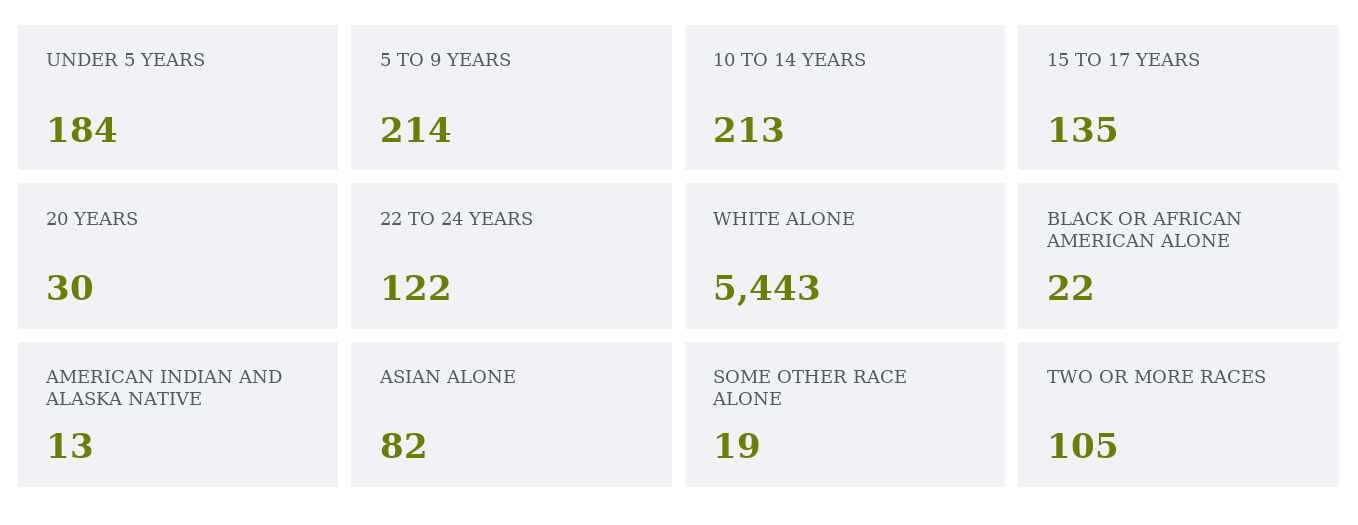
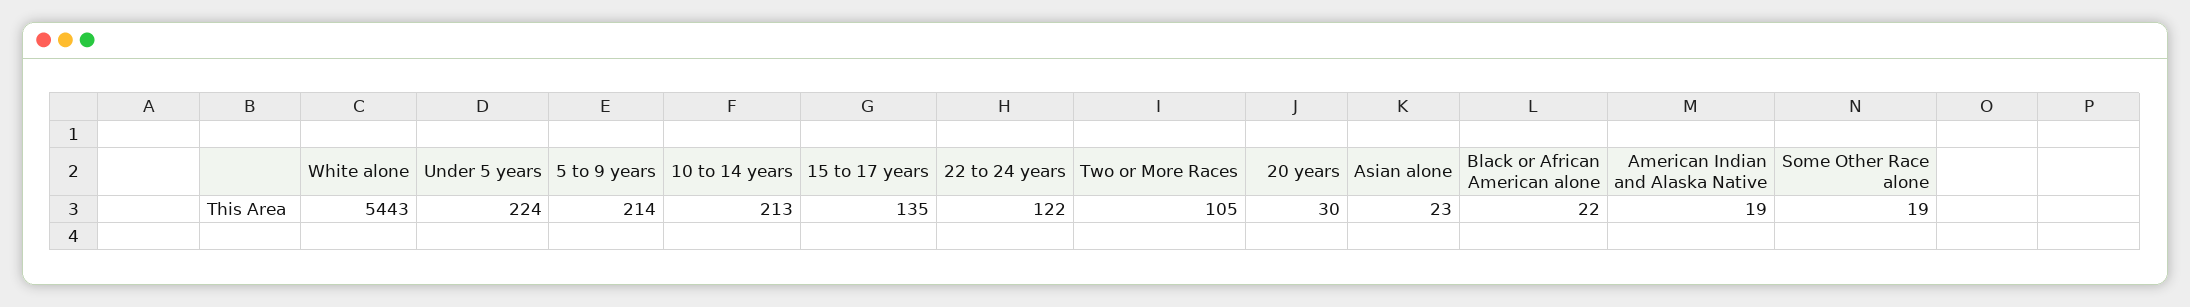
  {
-   "UNDER 5 YEARS": 184,
+   "UNDER 5 YEARS": 224,
    "5 TO 9 YEARS": 214,
    "10 TO 14 YEARS": 213,
    "15 TO 17 YEARS": 135,
    "20 YEARS": 30,
    "22 TO 24 YEARS": 122,
    "WHITE ALONE": 5443,
    "BLACK OR AFRICAN AMERICAN ALONE": 22,
-   "AMERICAN INDIAN AND ALASKA NATIVE": 13,
+   "AMERICAN INDIAN AND ALASKA NATIVE": 19,
-   "ASIAN ALONE": 82,
+   "ASIAN ALONE": 23,
    "SOME OTHER RACE ALONE": 19,
    "TWO OR MORE RACES": 105
  }

